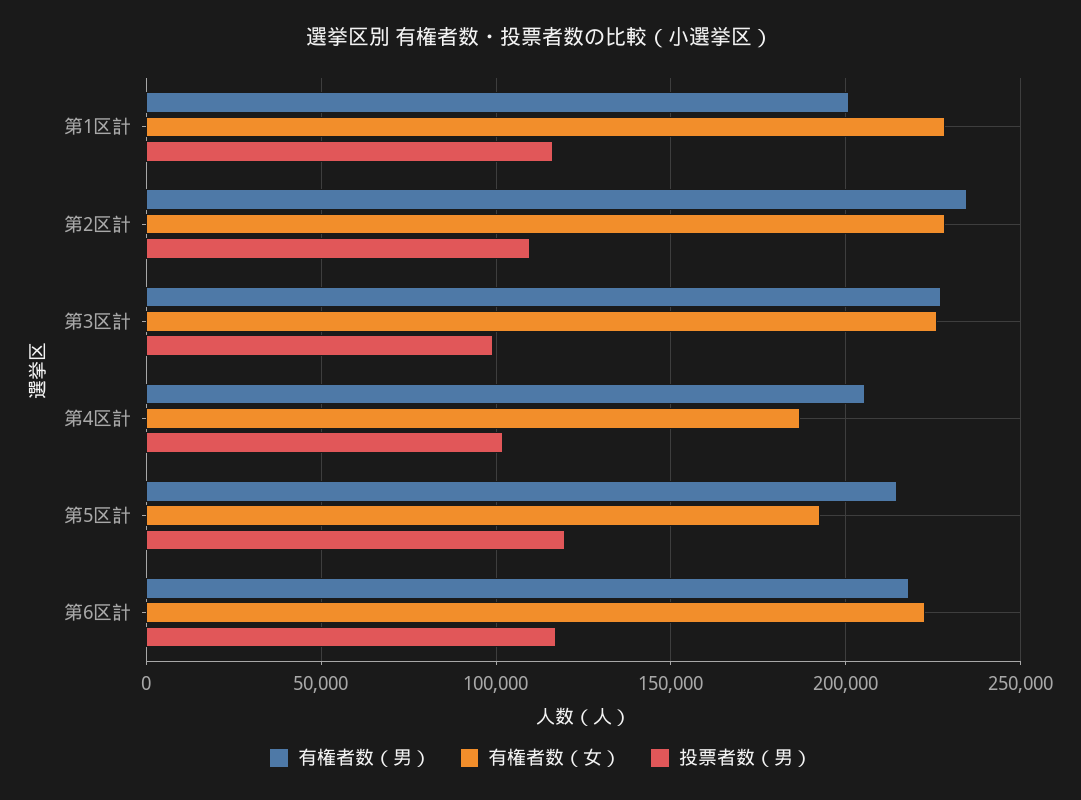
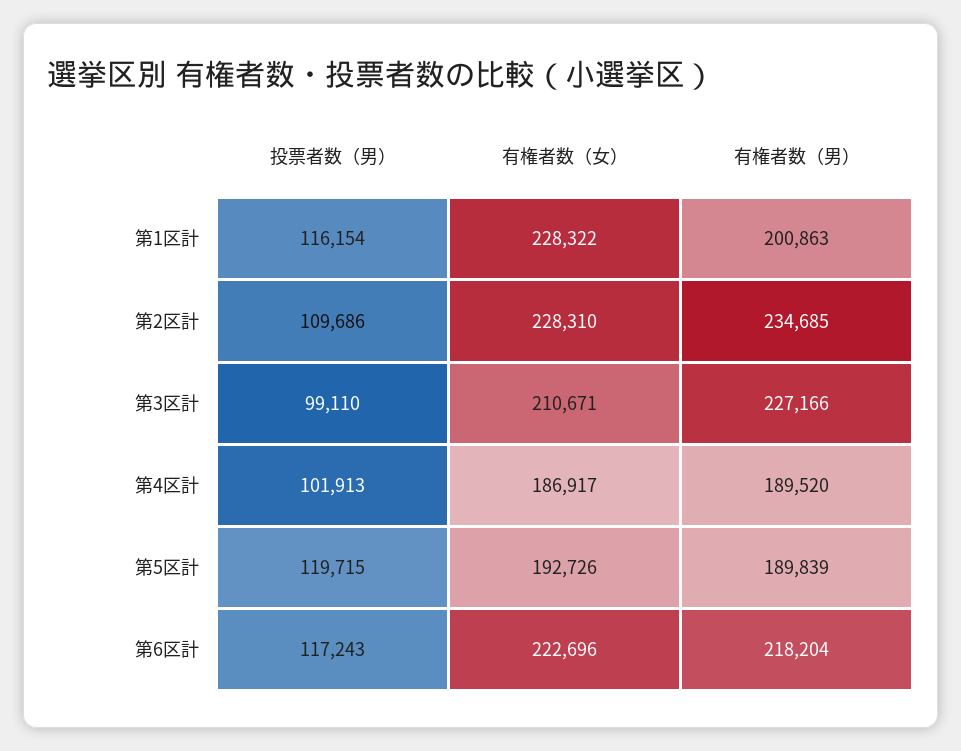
  {
    "有権者数（男）": {
      "第1区計": 200863,
      "第2区計": 234685,
      "第3区計": 227166,
-     "第4区計": 205000,
+     "第4区計": 189520,
-     "第5区計": 215000,
+     "第5区計": 189839,
      "第6区計": 218204
    },
    "有権者数（女）": {
      "第1区計": 228322,
      "第2区計": 228310,
-     "第3区計": 225000,
+     "第3区計": 210671,
      "第4区計": 186917,
      "第5区計": 192726,
      "第6区計": 222696
    },
    "投票者数（男）": {
      "第1区計": 116154,
      "第2区計": 109686,
      "第3区計": 99110,
      "第4区計": 101913,
      "第5区計": 119715,
      "第6区計": 117243
    }
  }

